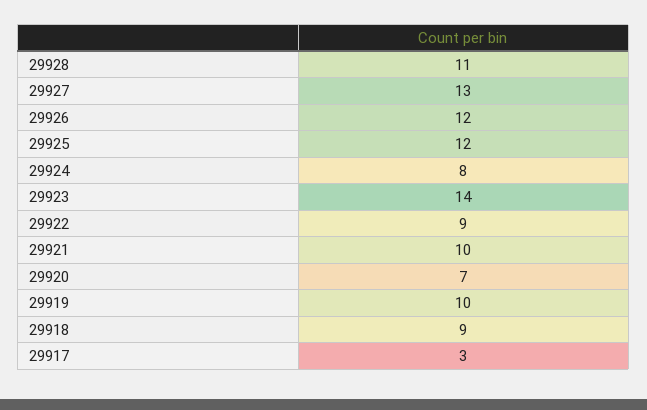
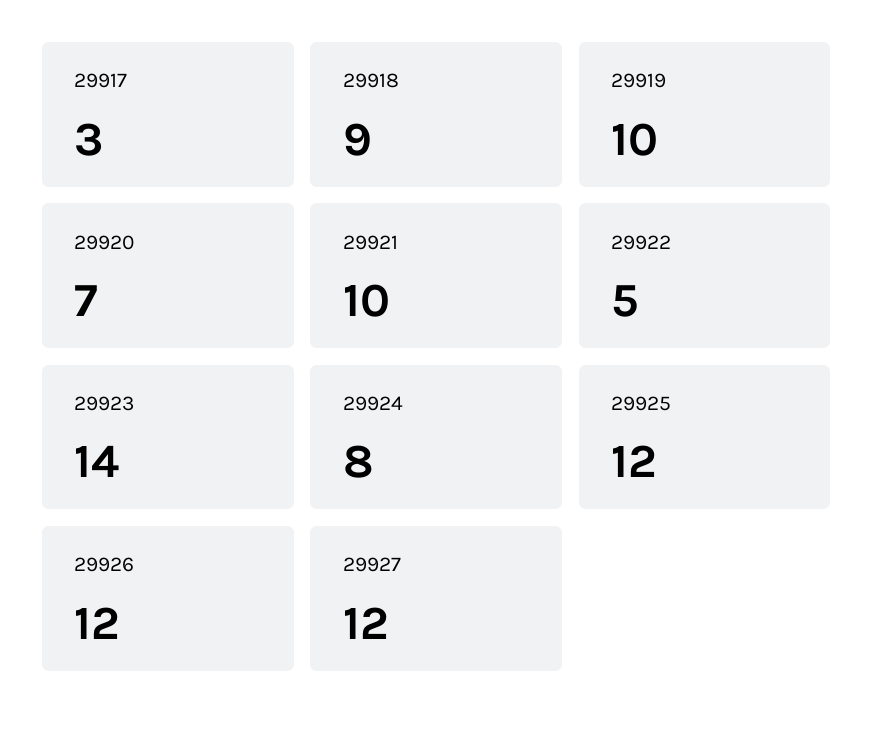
  {
-   "29928": 11,
-   "29927": 13,
+   "29927": 12,
    "29926": 12,
    "29925": 12,
    "29924": 8,
    "29923": 14,
-   "29922": 9,
+   "29922": 5,
    "29921": 10,
    "29920": 7,
    "29919": 10,
    "29918": 9,
    "29917": 3
  }

